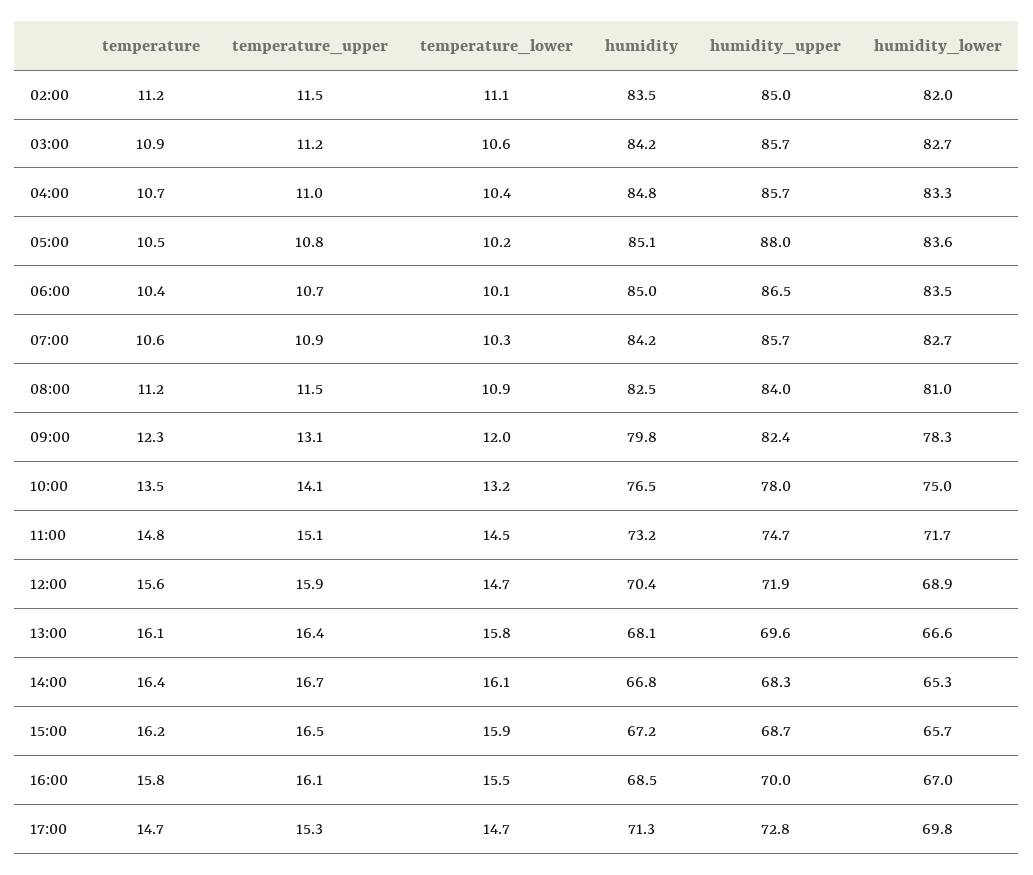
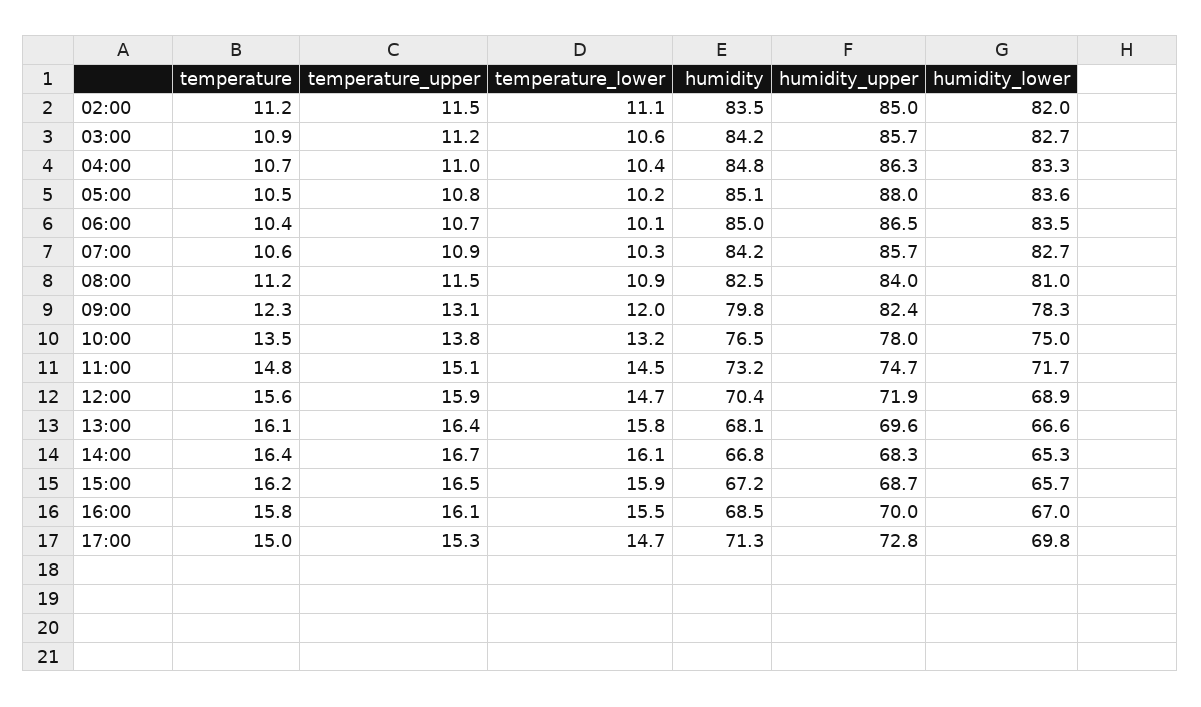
  {
    "temperature": {
      "02:00": 11.2,
      "03:00": 10.9,
      "04:00": 10.7,
      "05:00": 10.5,
      "06:00": 10.4,
      "07:00": 10.6,
      "08:00": 11.2,
      "09:00": 12.3,
      "10:00": 13.5,
      "11:00": 14.8,
      "12:00": 15.6,
      "13:00": 16.1,
      "14:00": 16.4,
      "15:00": 16.2,
      "16:00": 15.8,
-     "17:00": 14.7
+     "17:00": 15
    },
    "temperature_upper": {
      "02:00": 11.5,
      "03:00": 11.2,
      "04:00": 11,
      "05:00": 10.8,
      "06:00": 10.7,
      "07:00": 10.9,
      "08:00": 11.5,
      "09:00": 13.1,
-     "10:00": 14.1,
+     "10:00": 13.8,
      "11:00": 15.1,
      "12:00": 15.9,
      "13:00": 16.4,
      "14:00": 16.7,
      "15:00": 16.5,
      "16:00": 16.1,
      "17:00": 15.3
    },
    "temperature_lower": {
      "02:00": 11.1,
      "03:00": 10.6,
      "04:00": 10.4,
      "05:00": 10.2,
      "06:00": 10.1,
      "07:00": 10.3,
      "08:00": 10.9,
      "09:00": 12,
      "10:00": 13.2,
      "11:00": 14.5,
      "12:00": 14.7,
      "13:00": 15.8,
      "14:00": 16.1,
      "15:00": 15.9,
      "16:00": 15.5,
      "17:00": 14.7
    },
    "humidity": {
      "02:00": 83.5,
      "03:00": 84.2,
      "04:00": 84.8,
      "05:00": 85.1,
      "06:00": 85,
      "07:00": 84.2,
      "08:00": 82.5,
      "09:00": 79.8,
      "10:00": 76.5,
      "11:00": 73.2,
      "12:00": 70.4,
      "13:00": 68.1,
      "14:00": 66.8,
      "15:00": 67.2,
      "16:00": 68.5,
      "17:00": 71.3
    },
    "humidity_upper": {
      "02:00": 85,
      "03:00": 85.7,
-     "04:00": 85.7,
+     "04:00": 86.3,
      "05:00": 88,
      "06:00": 86.5,
      "07:00": 85.7,
      "08:00": 84,
      "09:00": 82.4,
      "10:00": 78,
      "11:00": 74.7,
      "12:00": 71.9,
      "13:00": 69.6,
      "14:00": 68.3,
      "15:00": 68.7,
      "16:00": 70,
      "17:00": 72.8
    },
    "humidity_lower": {
      "02:00": 82,
      "03:00": 82.7,
      "04:00": 83.3,
      "05:00": 83.6,
      "06:00": 83.5,
      "07:00": 82.7,
      "08:00": 81,
      "09:00": 78.3,
      "10:00": 75,
      "11:00": 71.7,
      "12:00": 68.9,
      "13:00": 66.6,
      "14:00": 65.3,
      "15:00": 65.7,
      "16:00": 67,
      "17:00": 69.8
    }
  }

